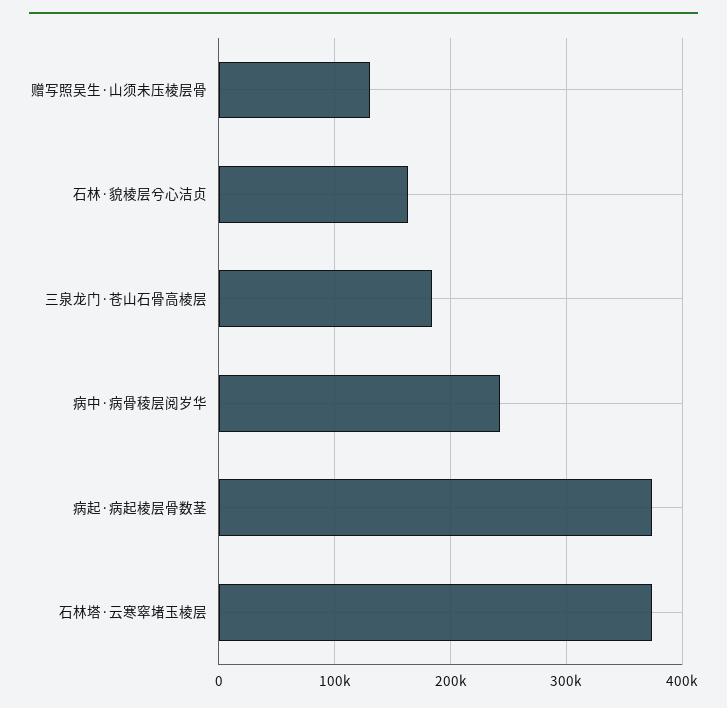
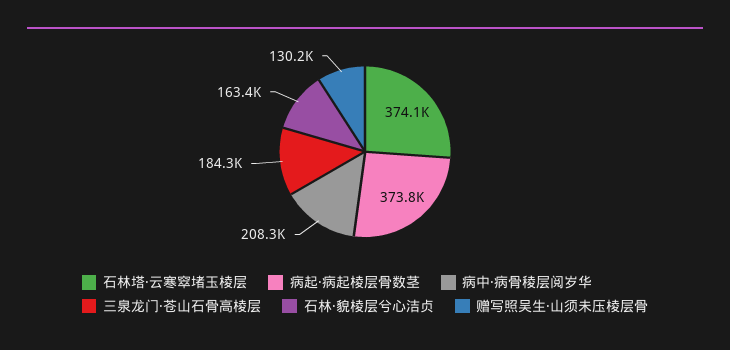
  {
    "赠写照吴生·山须未压棱层骨": 130200,
    "石林·貌棱层兮心洁贞": 163400,
    "三泉龙门·苍山石骨高棱层": 184300,
-   "病中·病骨稜层阅岁华": 240000,
+   "病中·病骨稜层阅岁华": 208300,
    "病起·病起棱层骨数茎": 373800,
    "石林塔·云寒窣堵玉棱层": 374100
  }

